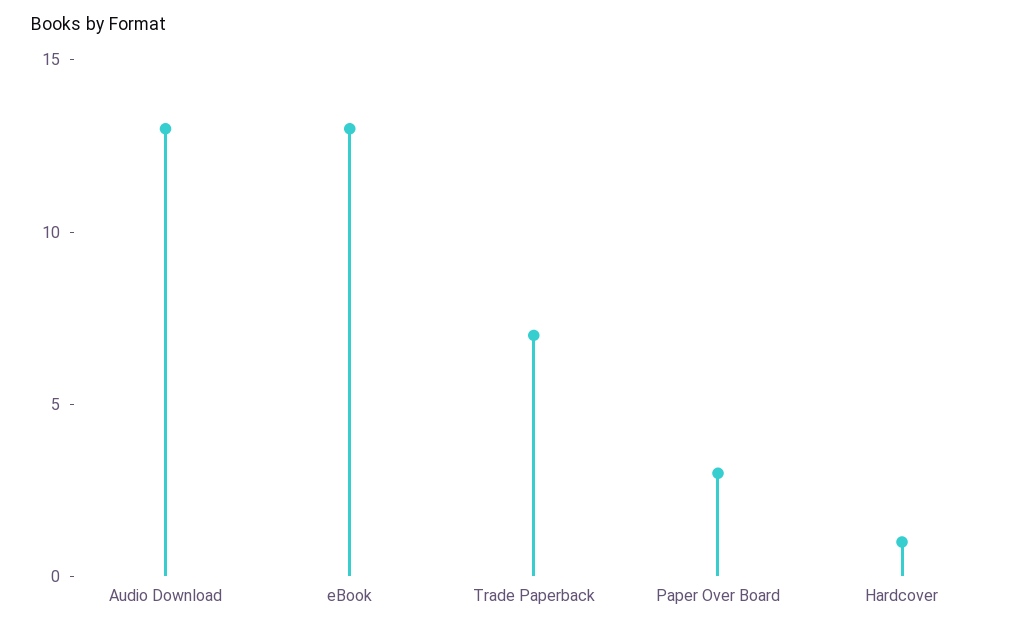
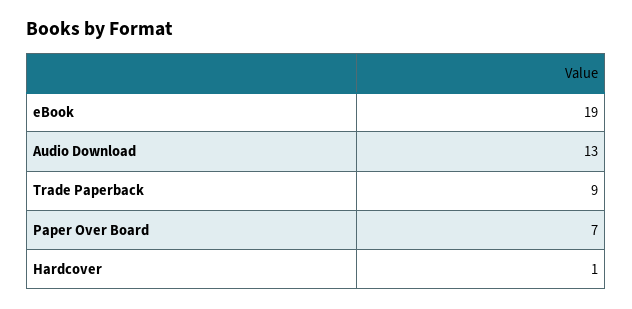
  {
    "Audio Download": 13,
-   "eBook": 13,
+   "eBook": 19,
-   "Trade Paperback": 7,
+   "Trade Paperback": 9,
-   "Paper Over Board": 3,
+   "Paper Over Board": 7,
    "Hardcover": 1
  }

